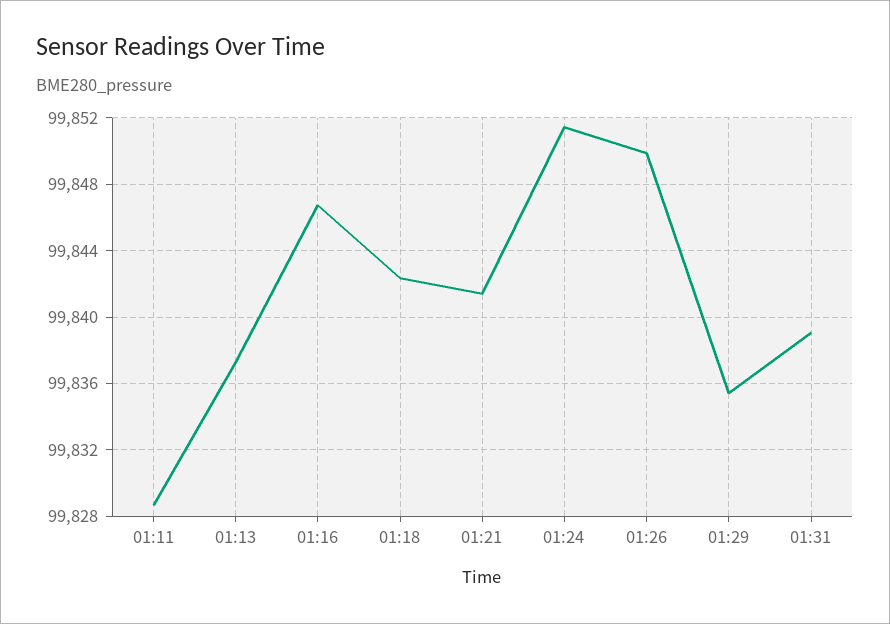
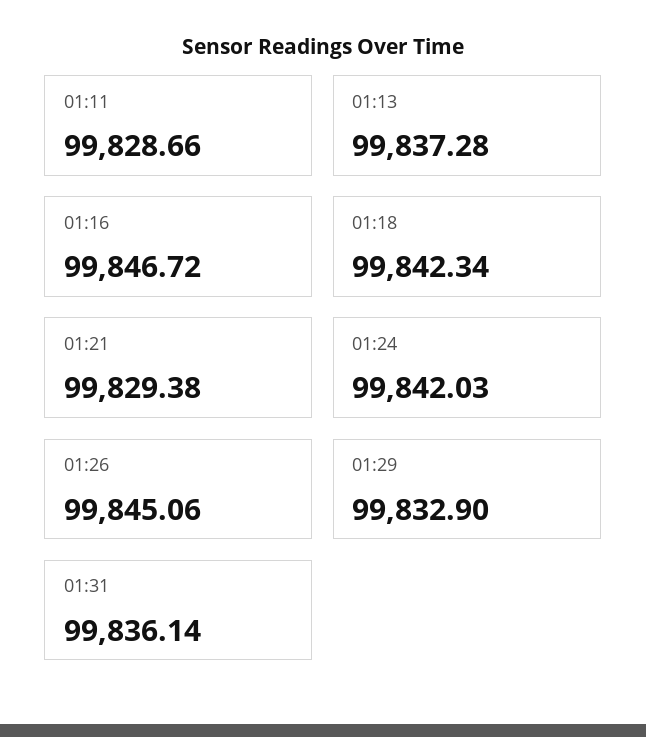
  {
    "01:11": 99828.66,
    "01:13": 99837.28,
    "01:16": 99846.72,
    "01:18": 99842.34,
-   "01:21": 99841.5,
+   "01:21": 99829.38,
-   "01:24": 99851.5,
+   "01:24": 99842.03,
-   "01:26": 99850,
+   "01:26": 99845.06,
-   "01:29": 99835.5,
+   "01:29": 99832.9,
-   "01:31": 99839
+   "01:31": 99836.14
  }

